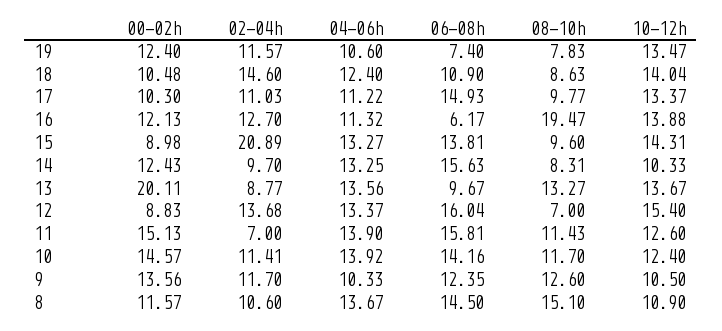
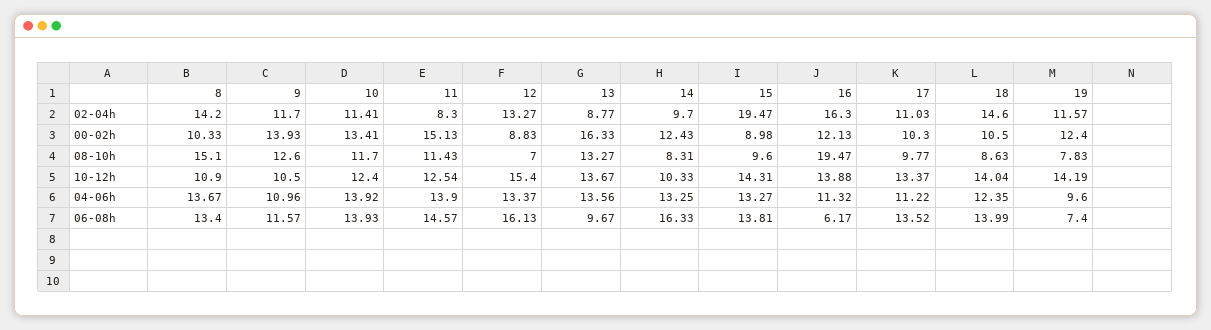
  {
    "00-02h": {
      "19": 12.4,
-     "18": 10.48,
+     "18": 10.5,
      "17": 10.3,
      "16": 12.13,
      "15": 8.98,
      "14": 12.43,
-     "13": 20.11,
+     "13": 16.33,
      "12": 8.83,
      "11": 15.13,
-     "10": 14.57,
+     "10": 13.41,
-     "9": 13.56,
+     "9": 13.93,
-     "8": 11.57
+     "8": 10.33
    },
    "02-04h": {
      "19": 11.57,
      "18": 14.6,
      "17": 11.03,
-     "16": 12.7,
+     "16": 16.3,
-     "15": 20.89,
+     "15": 19.47,
      "14": 9.7,
      "13": 8.77,
-     "12": 13.68,
+     "12": 13.27,
-     "11": 7,
+     "11": 8.3,
      "10": 11.41,
      "9": 11.7,
-     "8": 10.6
+     "8": 14.2
    },
    "04-06h": {
-     "19": 10.6,
+     "19": 9.6,
-     "18": 12.4,
+     "18": 12.35,
      "17": 11.22,
      "16": 11.32,
      "15": 13.27,
      "14": 13.25,
      "13": 13.56,
      "12": 13.37,
      "11": 13.9,
      "10": 13.92,
-     "9": 10.33,
+     "9": 10.96,
      "8": 13.67
    },
    "06-08h": {
      "19": 7.4,
-     "18": 10.9,
+     "18": 13.99,
-     "17": 14.93,
+     "17": 13.52,
      "16": 6.17,
      "15": 13.81,
-     "14": 15.63,
+     "14": 16.33,
      "13": 9.67,
-     "12": 16.04,
+     "12": 16.13,
-     "11": 15.81,
+     "11": 14.57,
-     "10": 14.16,
+     "10": 13.93,
-     "9": 12.35,
+     "9": 11.57,
-     "8": 14.5
+     "8": 13.4
    },
    "08-10h": {
      "19": 7.83,
      "18": 8.63,
      "17": 9.77,
      "16": 19.47,
      "15": 9.6,
      "14": 8.31,
      "13": 13.27,
      "12": 7,
      "11": 11.43,
      "10": 11.7,
      "9": 12.6,
      "8": 15.1
    },
    "10-12h": {
-     "19": 13.47,
+     "19": 14.19,
      "18": 14.04,
      "17": 13.37,
      "16": 13.88,
      "15": 14.31,
      "14": 10.33,
      "13": 13.67,
      "12": 15.4,
-     "11": 12.6,
+     "11": 12.54,
      "10": 12.4,
      "9": 10.5,
      "8": 10.9
    }
  }

